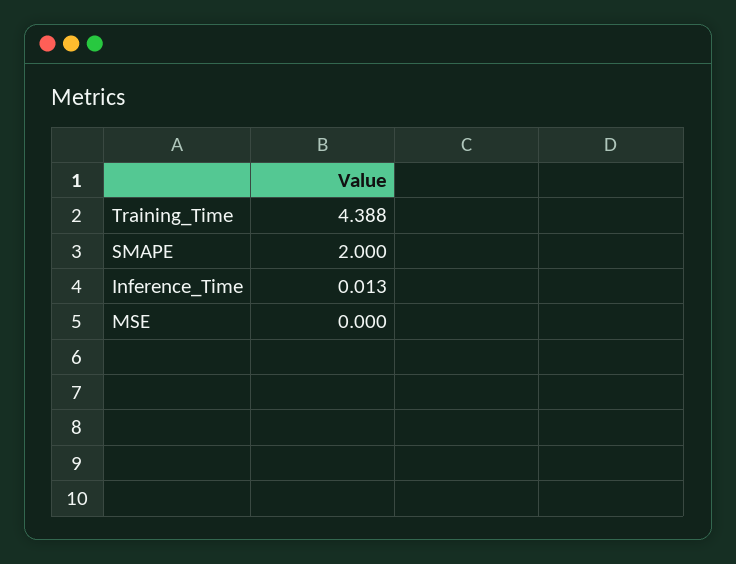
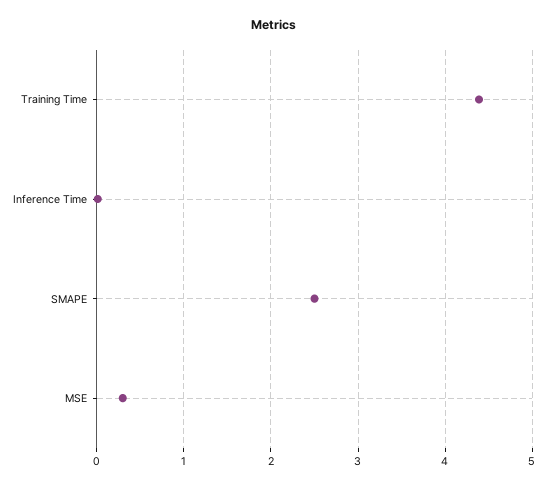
  {
    "Training_Time": 4.388,
-   "SMAPE": 2,
+   "SMAPE": 2.5,
    "Inference_Time": 0.013,
-   "MSE": 0
+   "MSE": 0.3
  }

